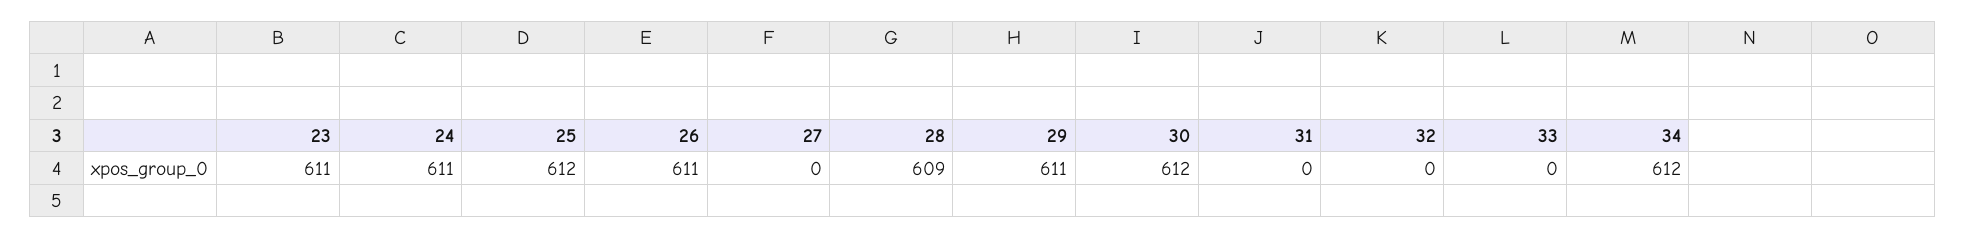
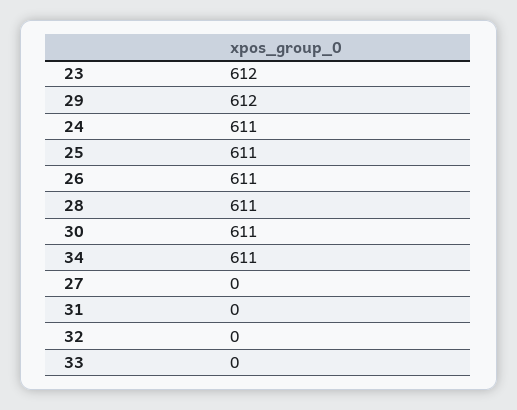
  {
-   "23": 611,
+   "23": 612,
    "24": 611,
-   "25": 612,
+   "25": 611,
    "26": 611,
    "27": 0,
-   "28": 609,
+   "28": 611,
-   "29": 611,
+   "29": 612,
-   "30": 612,
+   "30": 611,
    "31": 0,
    "32": 0,
    "33": 0,
-   "34": 612
+   "34": 611
  }

